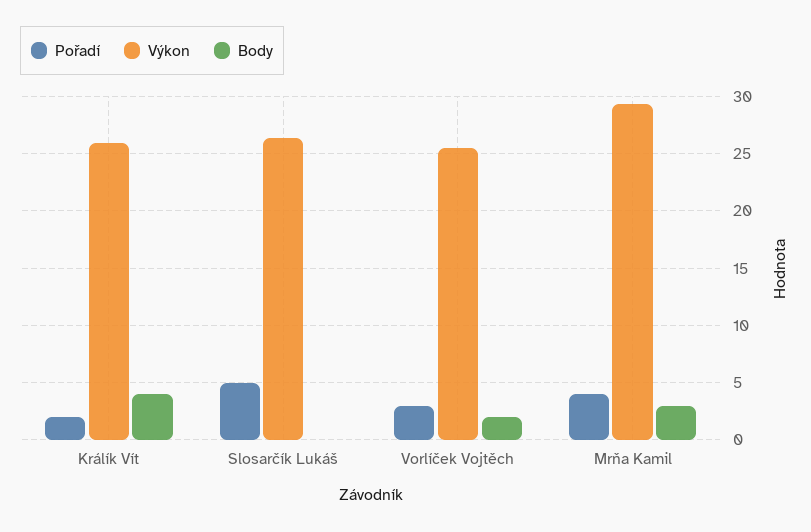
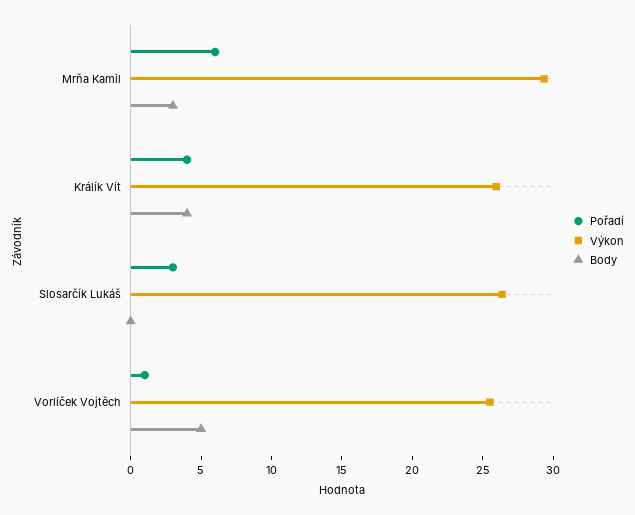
  {
    "Pořadí": {
-     "Králík Vít": 2,
+     "Králík Vít": 4,
-     "Slosarčík Lukáš": 5,
+     "Slosarčík Lukáš": 3,
-     "Vorlíček Vojtěch": 3,
+     "Vorlíček Vojtěch": 1,
-     "Mrňa Kamil": 4
+     "Mrňa Kamil": 6
    },
    "Výkon": {
      "Králík Vít": 26,
      "Slosarčík Lukáš": 26,
      "Vorlíček Vojtěch": 26,
      "Mrňa Kamil": 29
    },
    "Body": {
      "Králík Vít": 4,
      "Slosarčík Lukáš": 0,
-     "Vorlíček Vojtěch": 2,
+     "Vorlíček Vojtěch": 5,
      "Mrňa Kamil": 3
    }
  }

